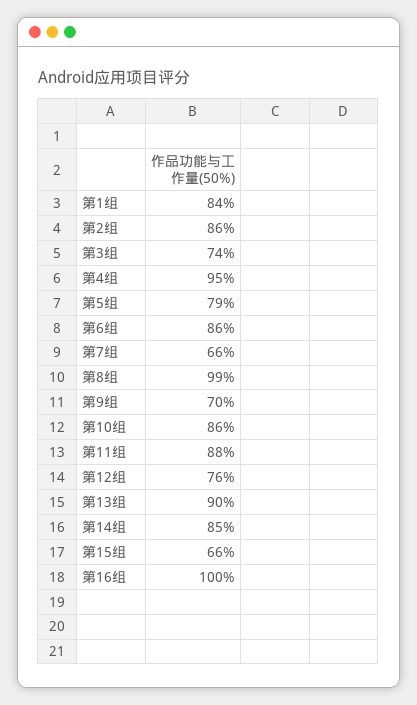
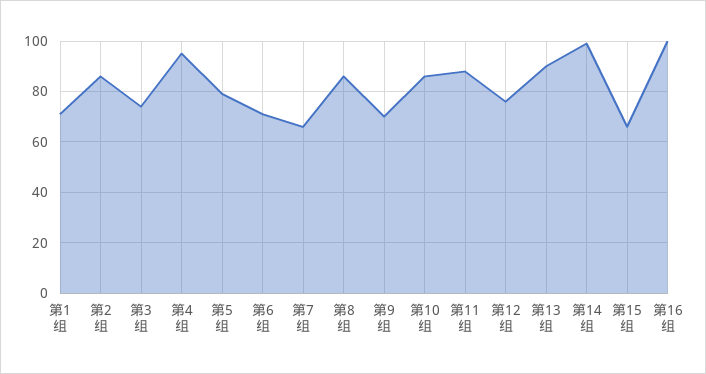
  {
-   "第1组": 84,
+   "第1组": 70,
    "第2组": 86,
    "第3组": 74,
    "第4组": 95,
    "第5组": 79,
-   "第6组": 86,
+   "第6组": 70,
    "第7组": 66,
-   "第8组": 99,
+   "第8组": 85,
    "第9组": 70,
    "第10组": 86,
    "第11组": 88,
    "第12组": 76,
    "第13组": 90,
-   "第14组": 85,
+   "第14组": 100,
    "第15组": 66,
    "第16组": 100
  }

